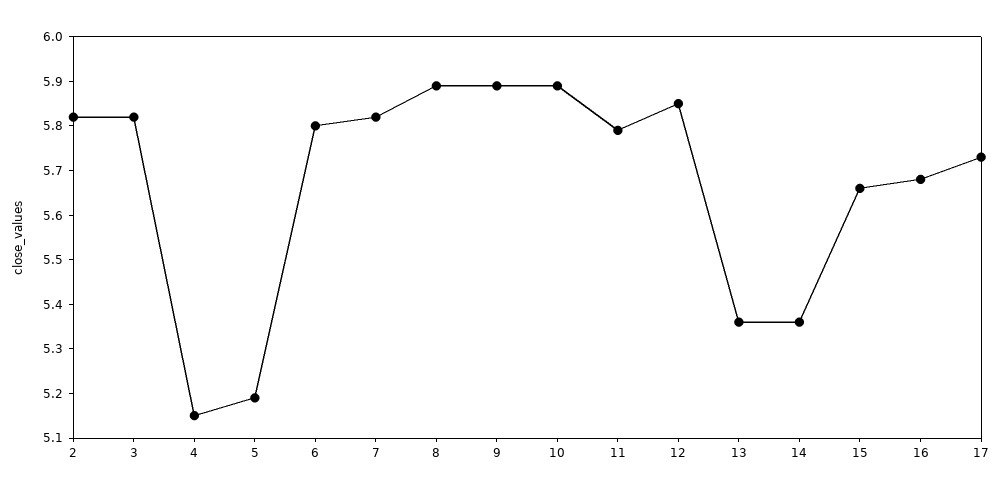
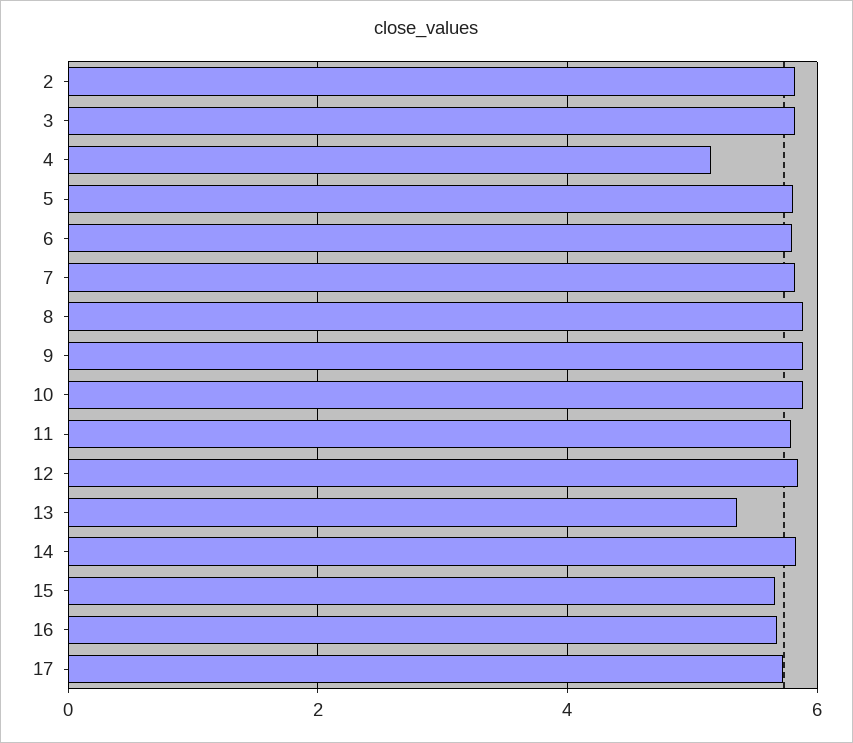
  {
    "2": 5.8,
    "3": 5.8,
    "4": 5.15,
-   "5": 5.2,
+   "5": 5.8,
    "6": 5.8,
    "7": 5.8,
    "8": 5.9,
    "9": 5.9,
    "10": 5.9,
    "11": 5.8,
    "12": 5.85,
    "13": 5.35,
-   "14": 5.35,
+   "14": 5.8,
    "15": 5.65,
    "16": 5.7,
    "17": 5.75
  }

